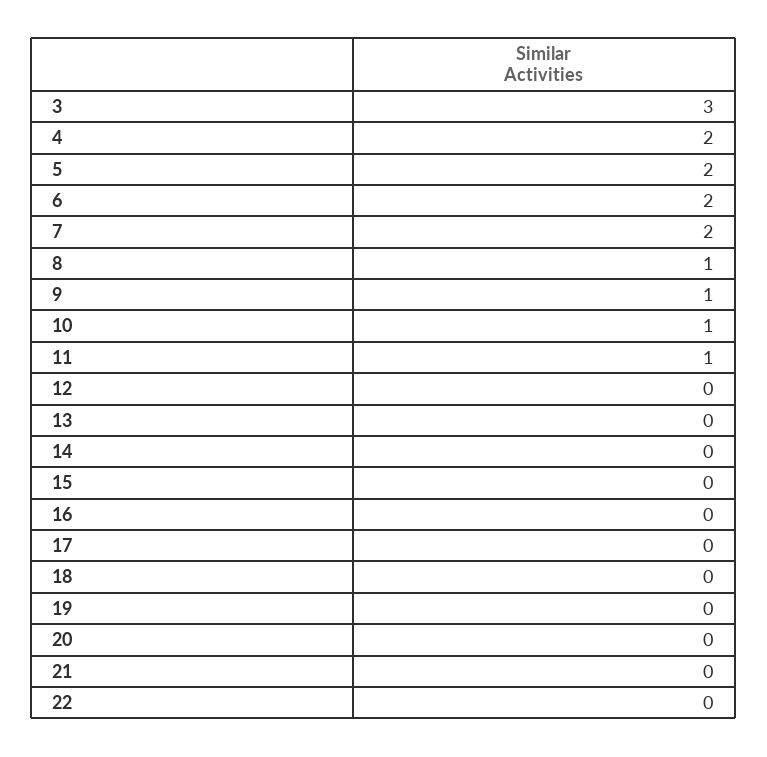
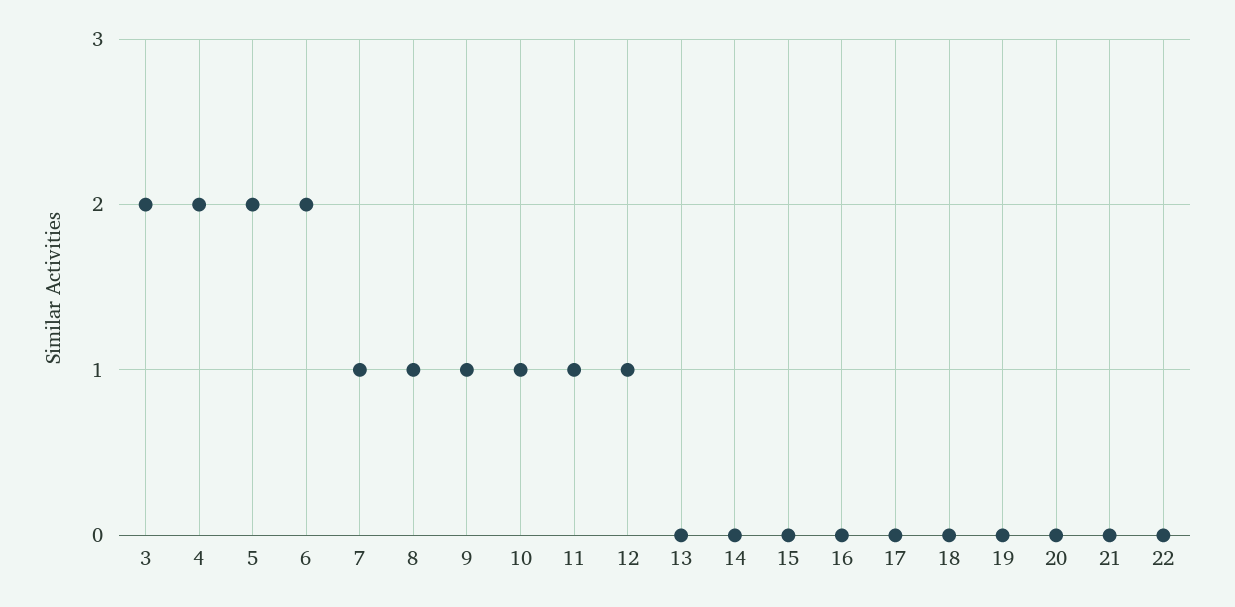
  {
-   "3": 3,
+   "3": 2,
    "4": 2,
    "5": 2,
    "6": 2,
-   "7": 2,
+   "7": 1,
    "8": 1,
    "9": 1,
    "10": 1,
    "11": 1,
-   "12": 0,
+   "12": 1,
    "13": 0,
    "14": 0,
    "15": 0,
    "16": 0,
    "17": 0,
    "18": 0,
    "19": 0,
    "20": 0,
    "21": 0,
    "22": 0
  }

